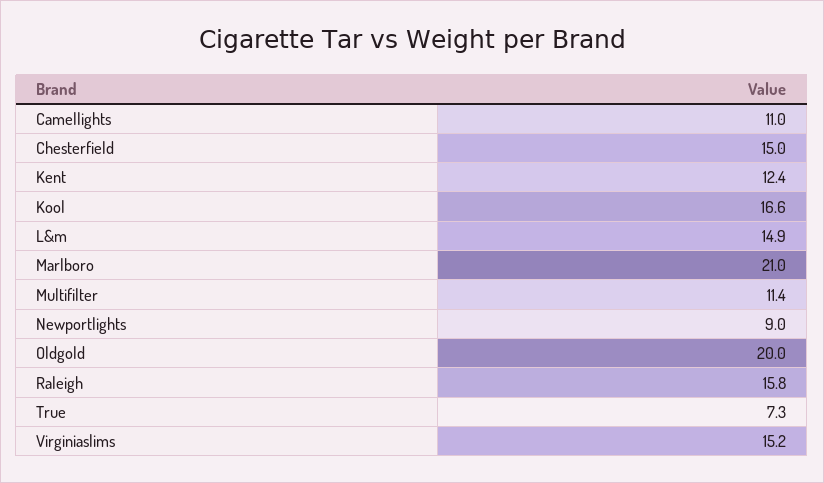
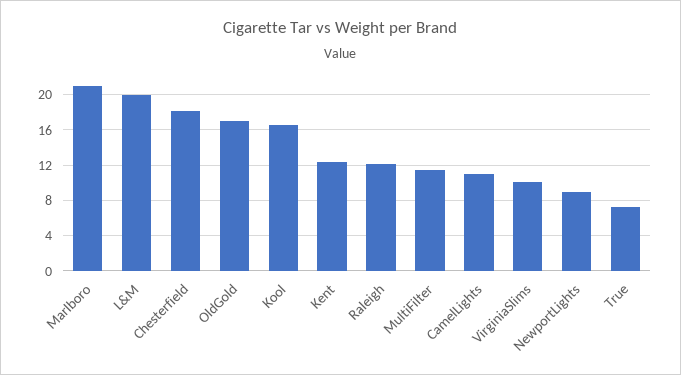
  {
    "Camellights": 11,
-   "Chesterfield": 15,
+   "Chesterfield": 18,
    "Kent": 12.4,
    "Kool": 16.6,
-   "L&m": 14.9,
+   "L&m": 20,
    "Marlboro": 21,
    "Multifilter": 11.4,
    "Newportlights": 9,
-   "Oldgold": 20,
+   "Oldgold": 17,
-   "Raleigh": 15.8,
+   "Raleigh": 12,
    "True": 7.3,
-   "Virginiaslims": 15.2
+   "Virginiaslims": 10
  }

